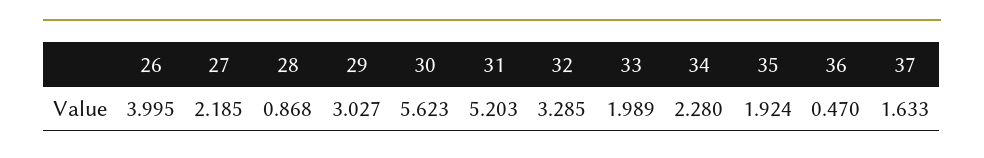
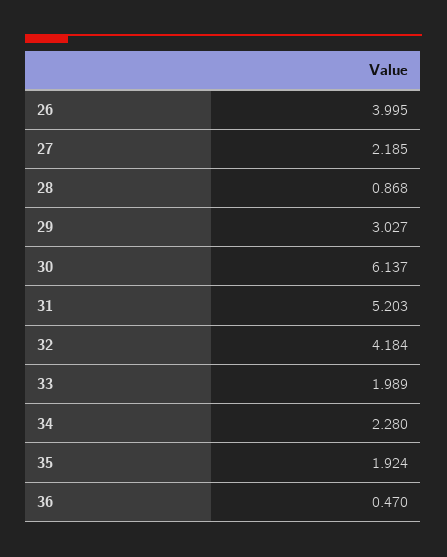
  {
    "26": 3.995,
    "27": 2.185,
    "28": 0.868,
    "29": 3.027,
-   "30": 5.623,
+   "30": 6.137,
    "31": 5.203,
-   "32": 3.285,
+   "32": 4.184,
    "33": 1.989,
    "34": 2.28,
    "35": 1.924,
-   "36": 0.47,
+   "36": 0.47
-   "37": 1.633
  }

